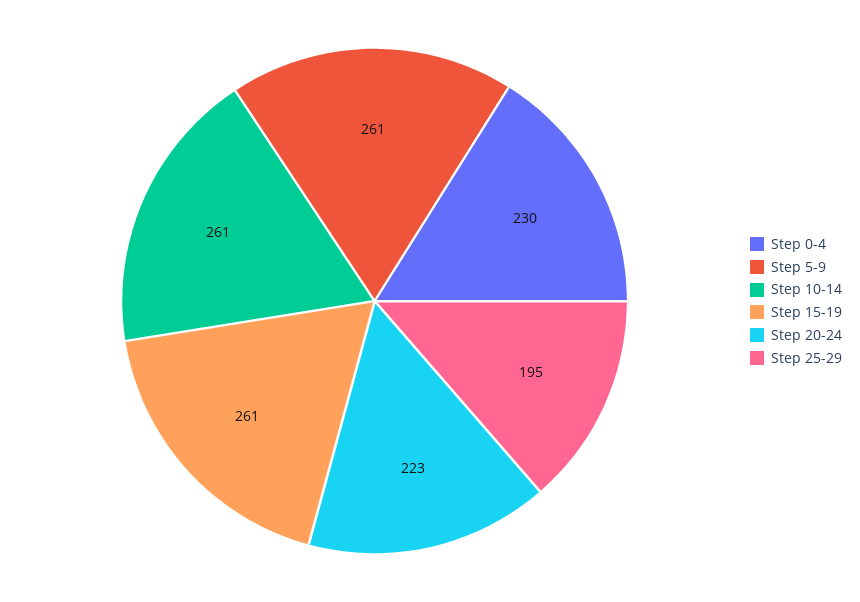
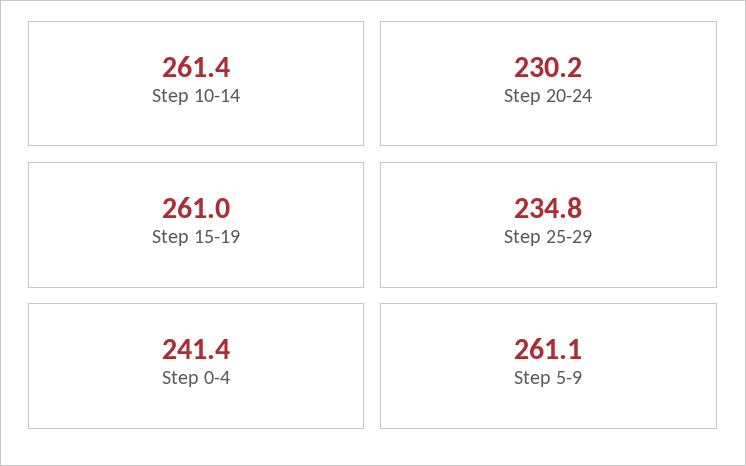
  {
-   "Step 0-4": 230,
+   "Step 0-4": 241.4,
    "Step 5-9": 261.1,
    "Step 10-14": 261.4,
    "Step 15-19": 261,
-   "Step 20-24": 223,
+   "Step 20-24": 230.2,
-   "Step 25-29": 195
+   "Step 25-29": 234.8
  }

